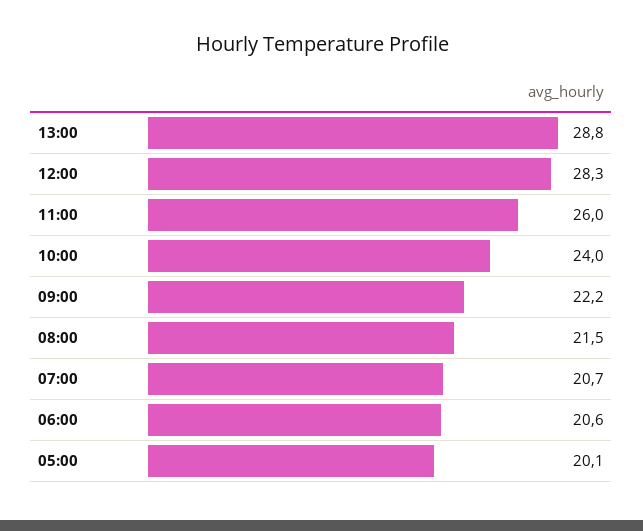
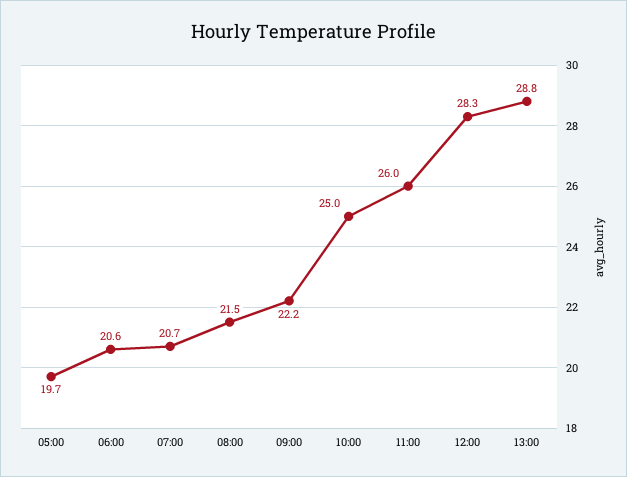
  {
    "13:00": 28.8,
    "12:00": 28.3,
    "11:00": 26,
-   "10:00": 24,
+   "10:00": 25,
    "09:00": 22.2,
    "08:00": 21.5,
    "07:00": 20.7,
    "06:00": 20.6,
-   "05:00": 20.1
+   "05:00": 19.7
  }

